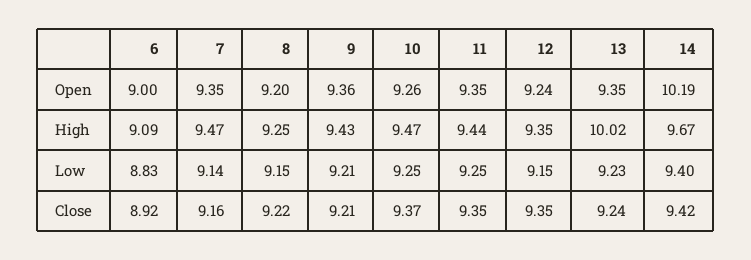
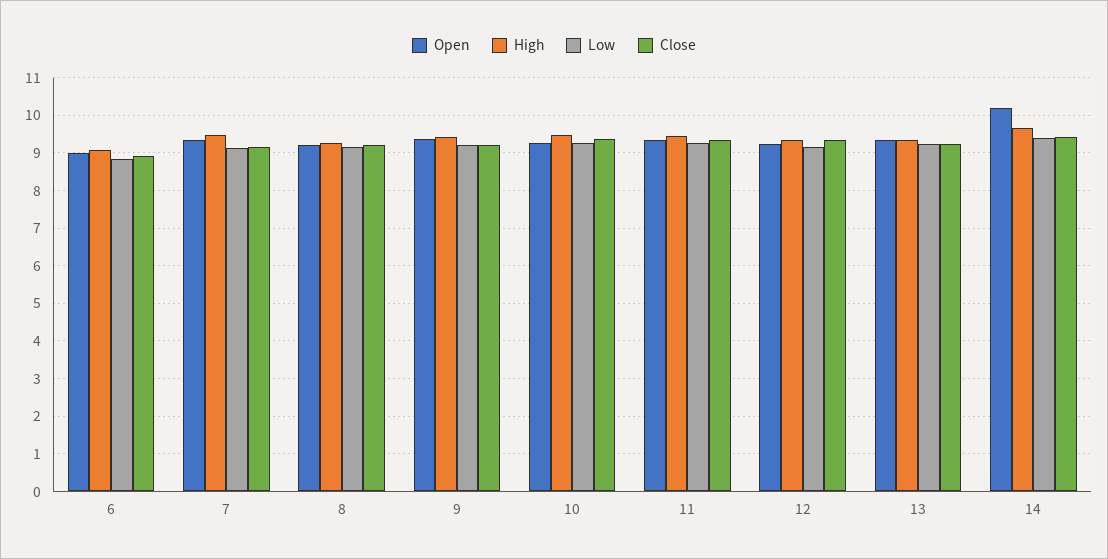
  {
    "Open": {
      "6": 9,
      "7": 9.35,
      "8": 9.2,
      "9": 9.36,
      "10": 9.26,
      "11": 9.35,
      "12": 9.24,
      "13": 9.35,
      "14": 10.19
    },
    "High": {
      "6": 9.09,
      "7": 9.47,
      "8": 9.25,
      "9": 9.43,
      "10": 9.47,
      "11": 9.44,
      "12": 9.35,
-     "13": 10.02,
+     "13": 9.4,
      "14": 9.67
    },
    "Low": {
      "6": 8.83,
      "7": 9.14,
      "8": 9.15,
      "9": 9.21,
      "10": 9.25,
      "11": 9.25,
      "12": 9.15,
      "13": 9.23,
      "14": 9.4
    },
    "Close": {
      "6": 8.92,
      "7": 9.16,
      "8": 9.22,
      "9": 9.21,
      "10": 9.37,
      "11": 9.35,
      "12": 9.35,
      "13": 9.24,
      "14": 9.42
    }
  }

